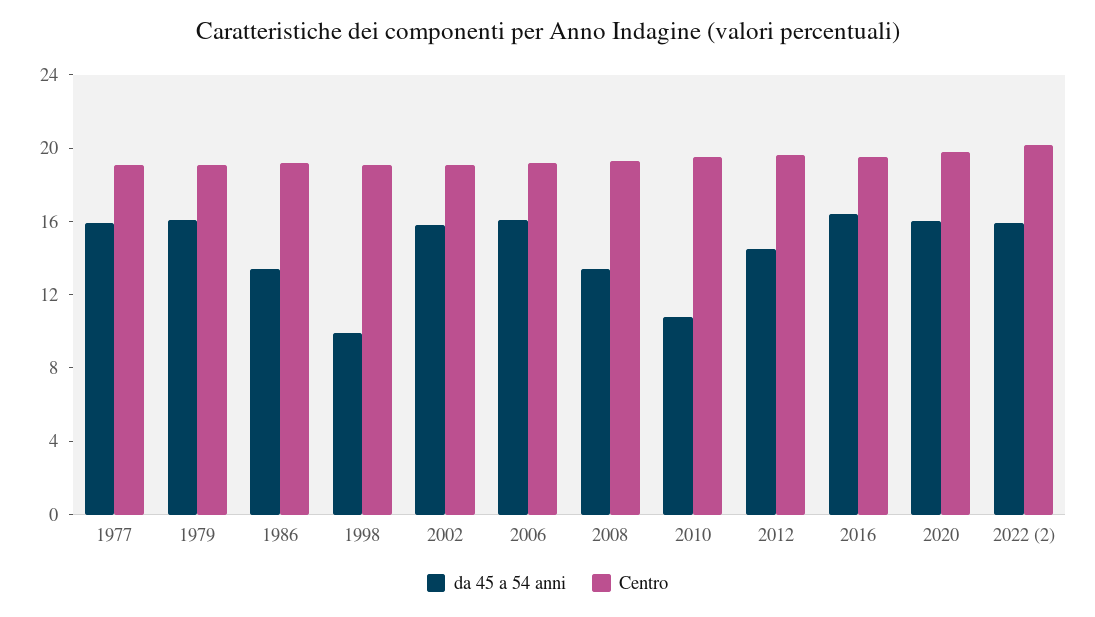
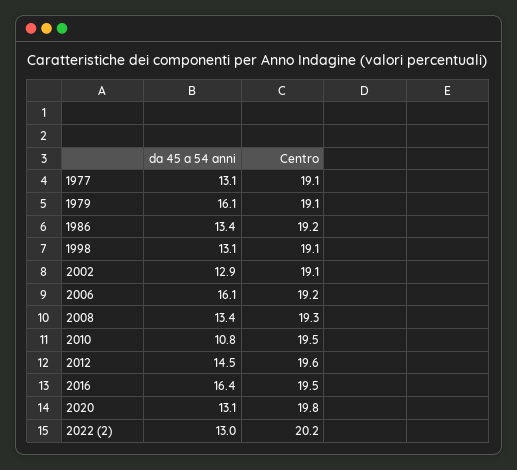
  {
    "da 45 a 54 anni": {
-     "1977": 16,
+     "1977": 13.1,
      "1979": 16.1,
      "1986": 13.4,
-     "1998": 10,
+     "1998": 13.1,
-     "2002": 16,
+     "2002": 12.9,
      "2006": 16.1,
      "2008": 13.4,
      "2010": 10.8,
      "2012": 14.5,
      "2016": 16.4,
-     "2020": 16,
+     "2020": 13.1,
-     "2022 (2)": 16
+     "2022 (2)": 13
    },
    "Centro": {
      "1977": 19.1,
      "1979": 19.1,
      "1986": 19.2,
      "1998": 19.1,
      "2002": 19.1,
      "2006": 19.2,
      "2008": 19.3,
      "2010": 19.5,
      "2012": 19.6,
      "2016": 19.5,
      "2020": 19.8,
      "2022 (2)": 20.2
    }
  }

